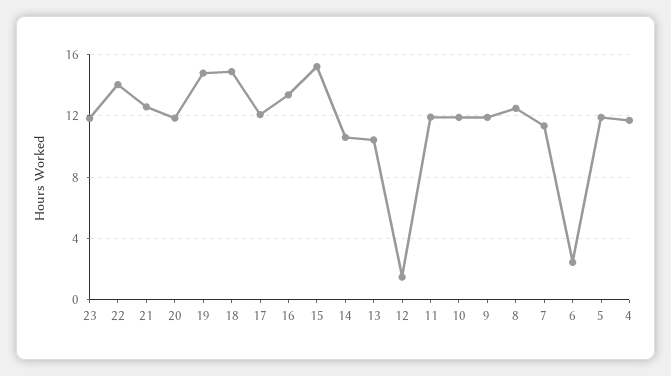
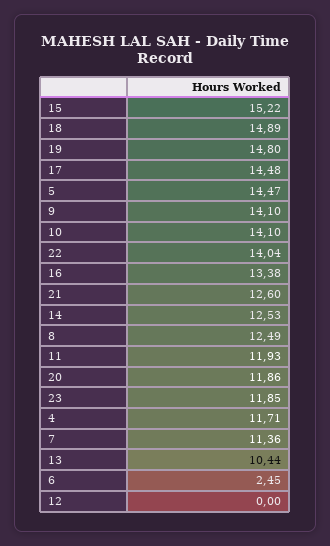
  {
    "23": 11.85,
    "22": 14.04,
    "21": 12.6,
    "20": 11.86,
    "19": 14.8,
    "18": 14.89,
-   "17": 12,
+   "17": 14.48,
    "16": 13.38,
    "15": 15.22,
-   "14": 10.5,
+   "14": 12.53,
    "13": 10.44,
-   "12": 1.5,
+   "12": 0,
    "11": 11.93,
-   "10": 12,
+   "10": 14.1,
-   "9": 12,
+   "9": 14.1,
    "8": 12.49,
    "7": 11.36,
    "6": 2.45,
-   "5": 12,
+   "5": 14.47,
    "4": 11.71
  }

